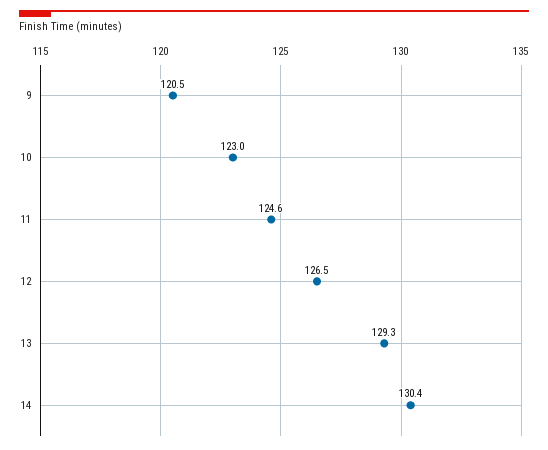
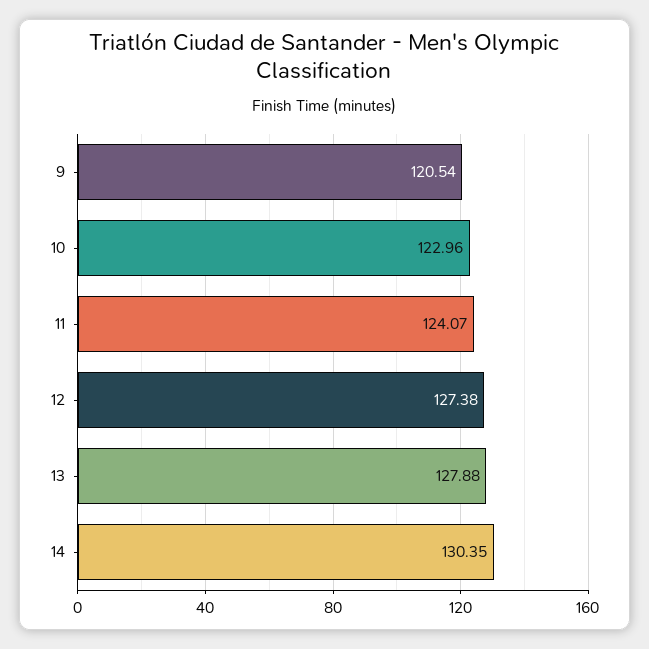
  {
    "9": 120.54,
    "10": 122.96,
-   "11": 124.6,
+   "11": 124.07,
-   "12": 126.5,
+   "12": 127.38,
-   "13": 129.3,
+   "13": 127.88,
    "14": 130.35
  }

